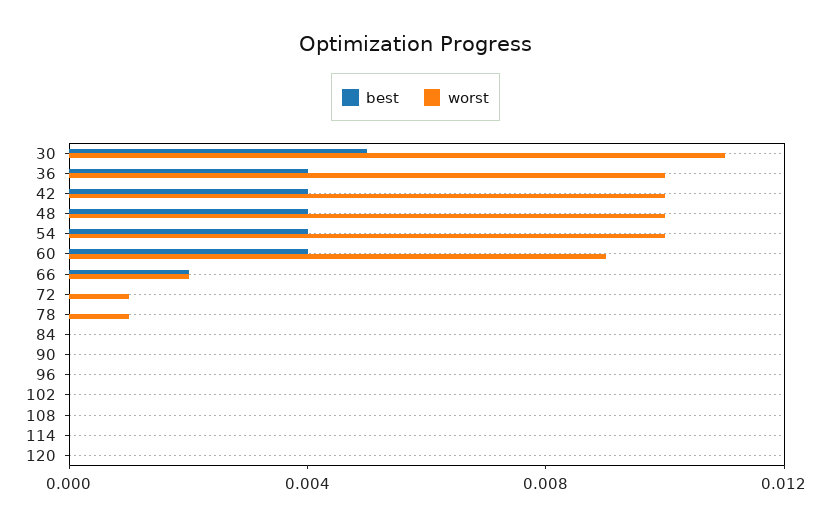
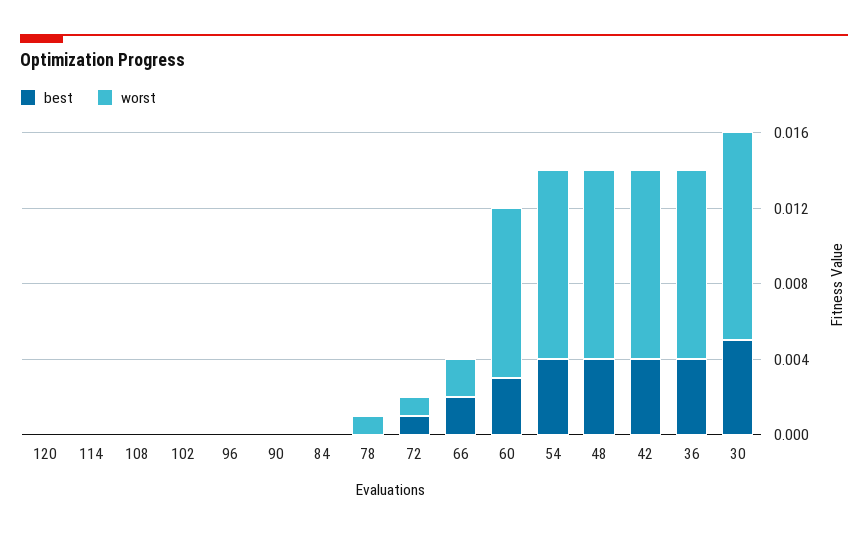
  {
    "best": {
      "30": 0.005,
      "36": 0.004,
      "42": 0.004,
      "48": 0.004,
      "54": 0.004,
-     "60": 0.004,
+     "60": 0.003,
      "66": 0.002,
-     "72": 0,
+     "72": 0.001,
      "78": 0,
      "84": 0,
      "90": 0,
      "96": 0,
      "102": 0,
      "108": 0,
      "114": 0,
      "120": 0
    },
    "worst": {
      "30": 0.011,
      "36": 0.01,
      "42": 0.01,
      "48": 0.01,
      "54": 0.01,
      "60": 0.009,
      "66": 0.002,
      "72": 0.001,
      "78": 0.001,
      "84": 0,
      "90": 0,
      "96": 0,
      "102": 0,
      "108": 0,
      "114": 0,
      "120": 0
    }
  }

